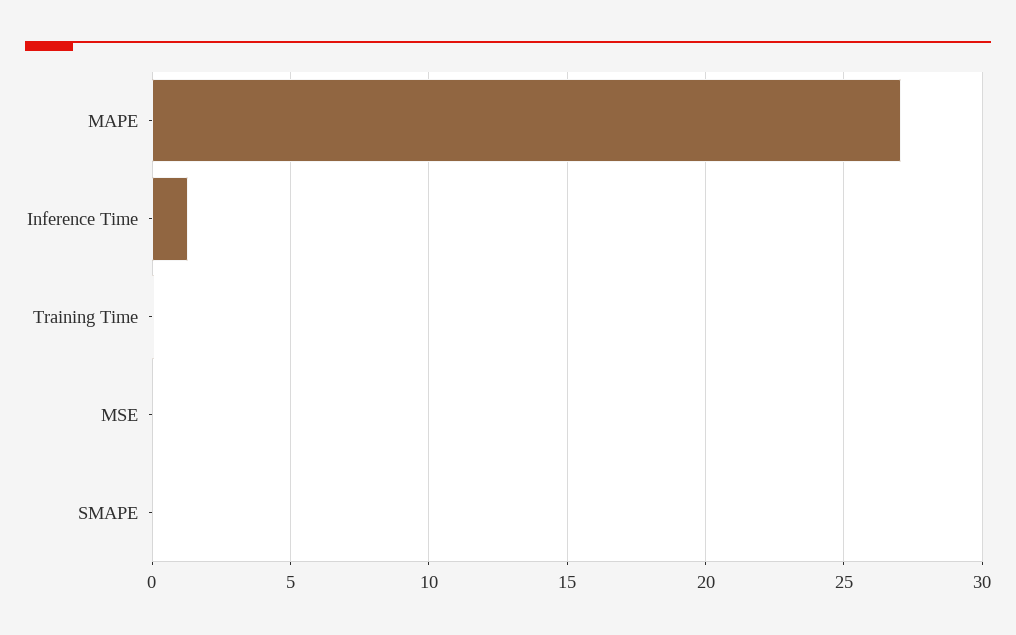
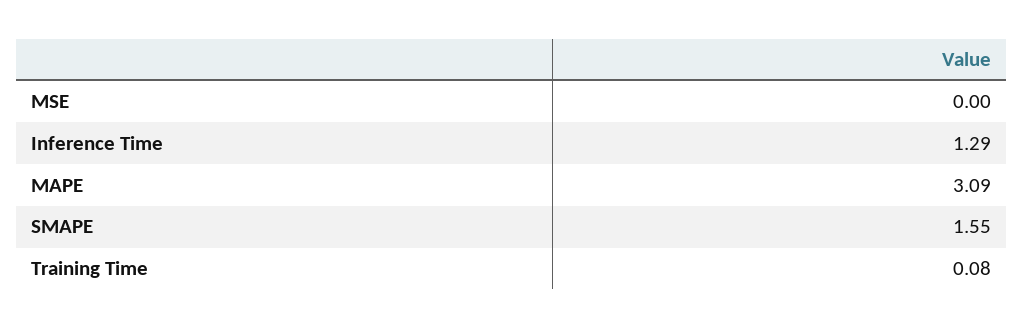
  {
-   "MAPE": 27,
+   "MAPE": 3.09,
    "Inference Time": 1.29,
    "Training Time": 0.08,
    "MSE": 0,
-   "SMAPE": 0
+   "SMAPE": 1.55
  }

